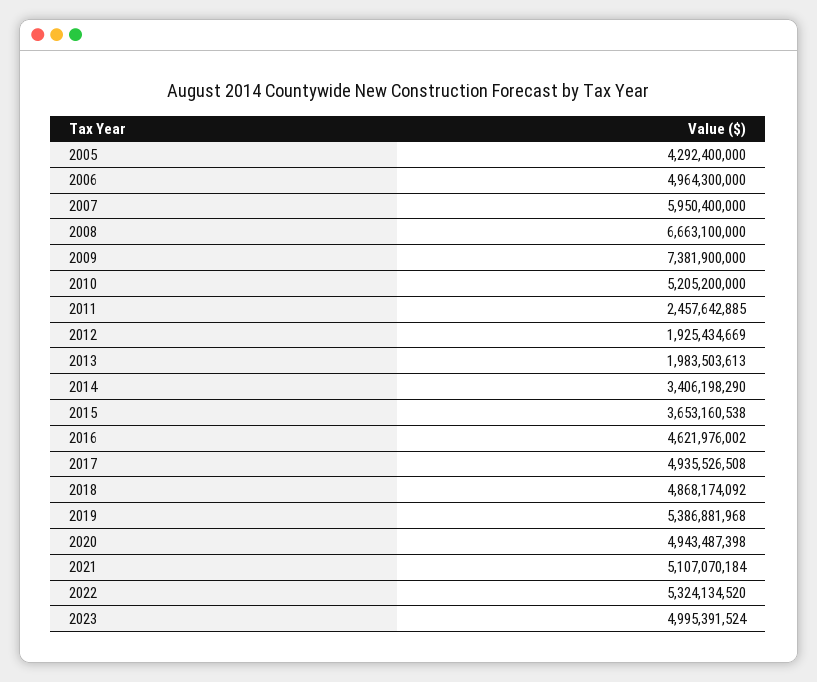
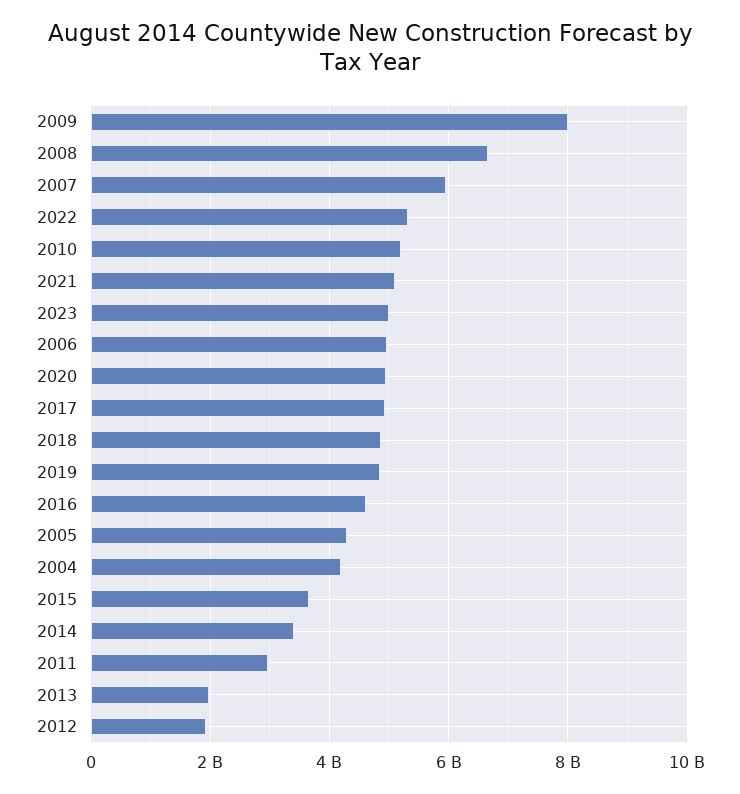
  {
    "2005": 4292400000,
    "2006": 4964300000,
    "2007": 5950400000,
    "2008": 6663100000,
-   "2009": 7381900000,
+   "2009": 8000000000,
    "2010": 5205200000,
-   "2011": 2457642885,
+   "2011": 3000000000,
    "2012": 1925434669,
    "2013": 1983503613,
    "2014": 3406198290,
    "2015": 3653160538,
    "2016": 4621976002,
    "2017": 4935526508,
    "2018": 4868174092,
-   "2019": 5386881968,
+   "2019": 4800000000,
    "2020": 4943487398,
    "2021": 5107070184,
    "2022": 5324134520,
-   "2023": 4995391524
+   "2023": 4995391524,
+   "2004": 4200000000
  }

